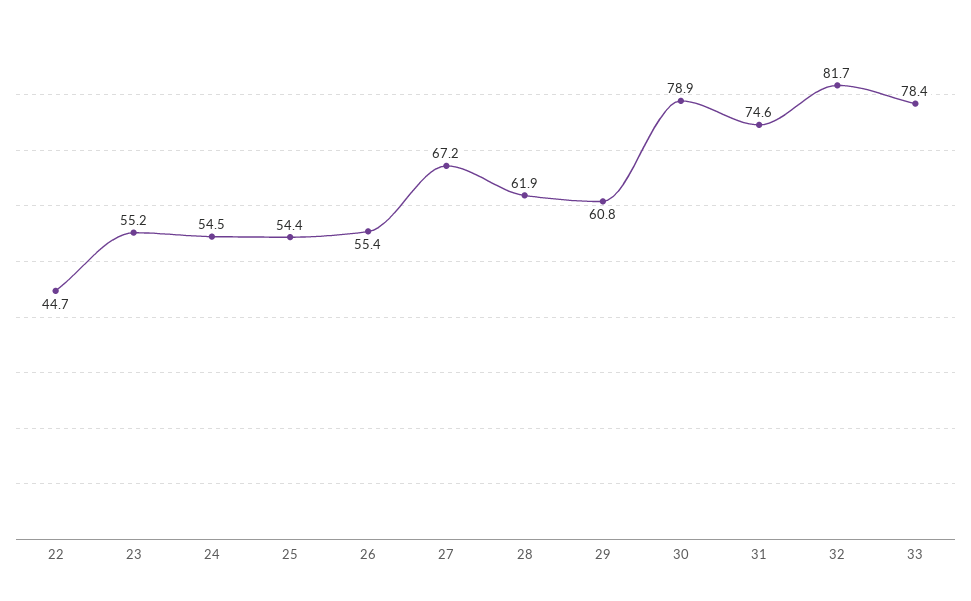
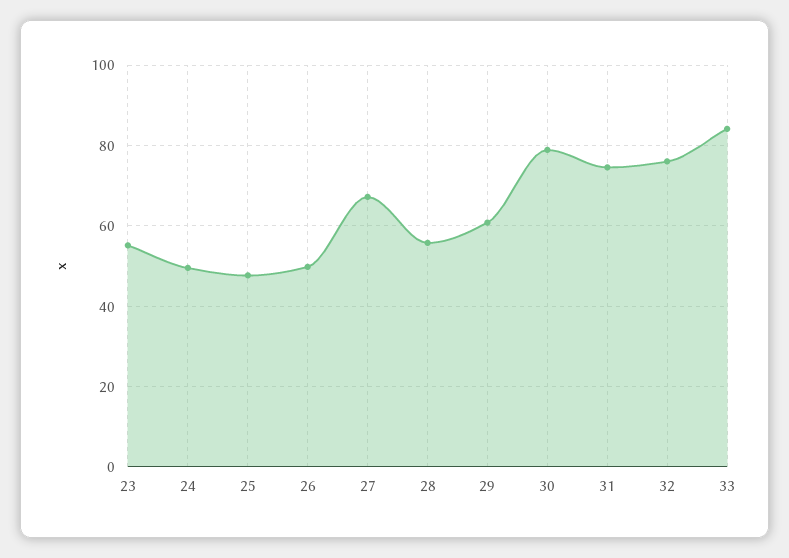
  {
-   "22": 44.7,
    "23": 55.2,
-   "24": 54.5,
+   "24": 50,
-   "25": 54.4,
+   "25": 48,
-   "26": 55.4,
+   "26": 50,
    "27": 67.2,
-   "28": 61.9,
+   "28": 56,
    "29": 60.8,
    "30": 78.9,
    "31": 74.6,
-   "32": 81.7,
+   "32": 76,
-   "33": 78.4
+   "33": 84
  }

